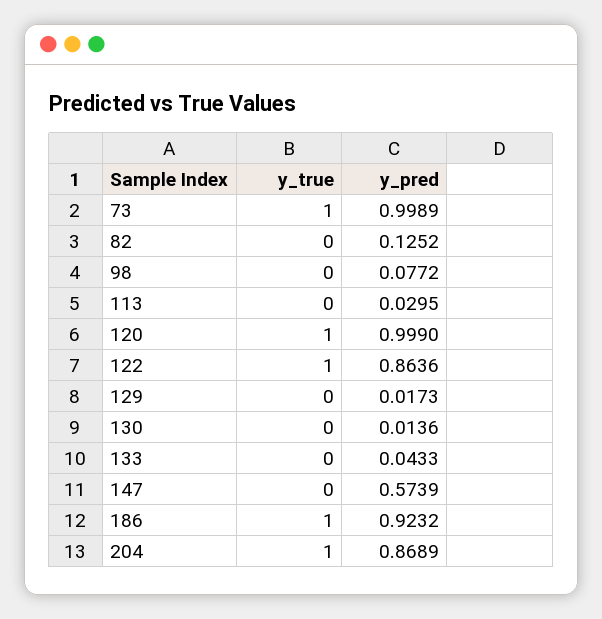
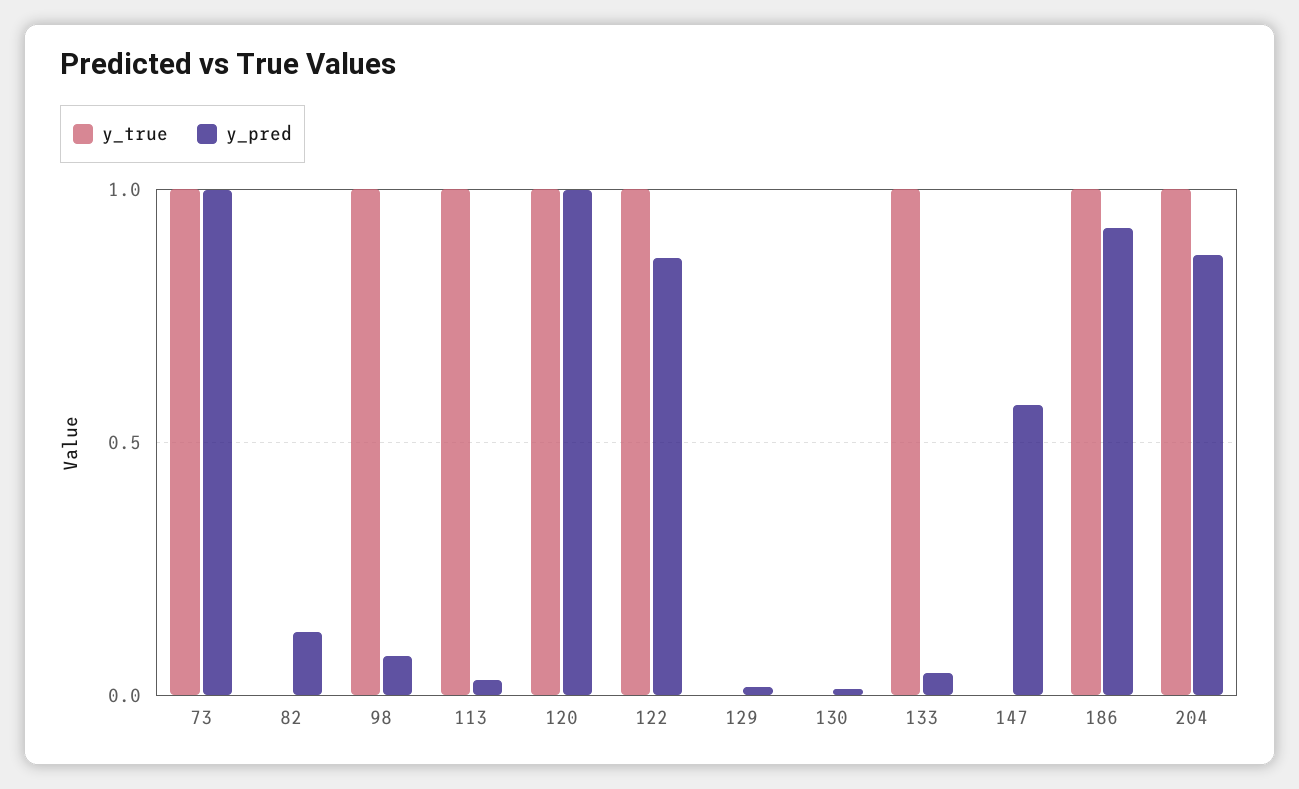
  {
    "y_true": {
      "73": 1,
      "82": 0,
-     "98": 0,
+     "98": 1,
-     "113": 0,
+     "113": 1,
      "120": 1,
      "122": 1,
      "129": 0,
      "130": 0,
-     "133": 0,
+     "133": 1,
      "147": 0,
      "186": 1,
      "204": 1
    },
    "y_pred": {
      "73": 0.9989,
      "82": 0.1252,
      "98": 0.0772,
      "113": 0.0295,
      "120": 0.999,
      "122": 0.8636,
      "129": 0.0173,
      "130": 0.0136,
      "133": 0.0433,
      "147": 0.5739,
      "186": 0.9232,
      "204": 0.8689
    }
  }

